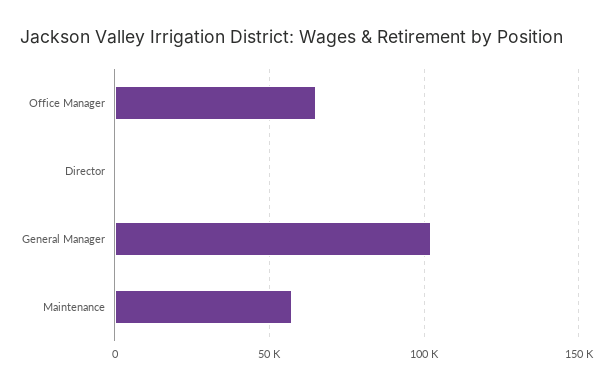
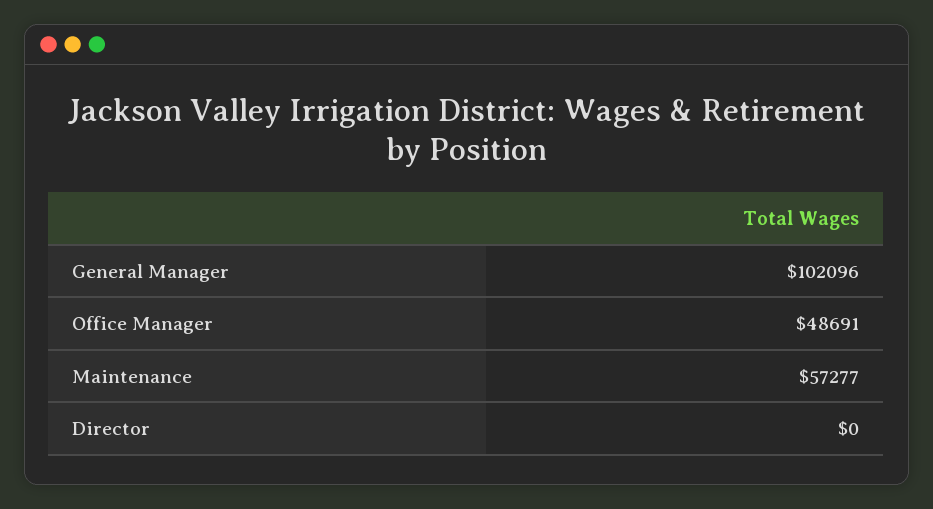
  {
-   "Office Manager": 65000,
+   "Office Manager": 48691,
    "Director": 0,
    "General Manager": 102096,
    "Maintenance": 57277
  }

